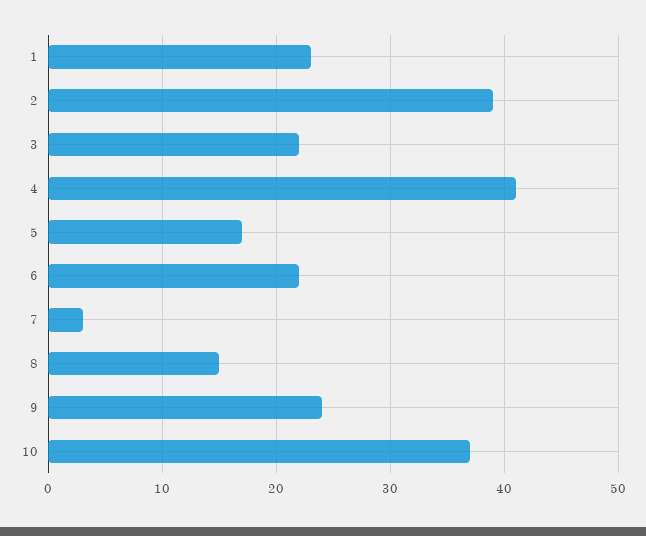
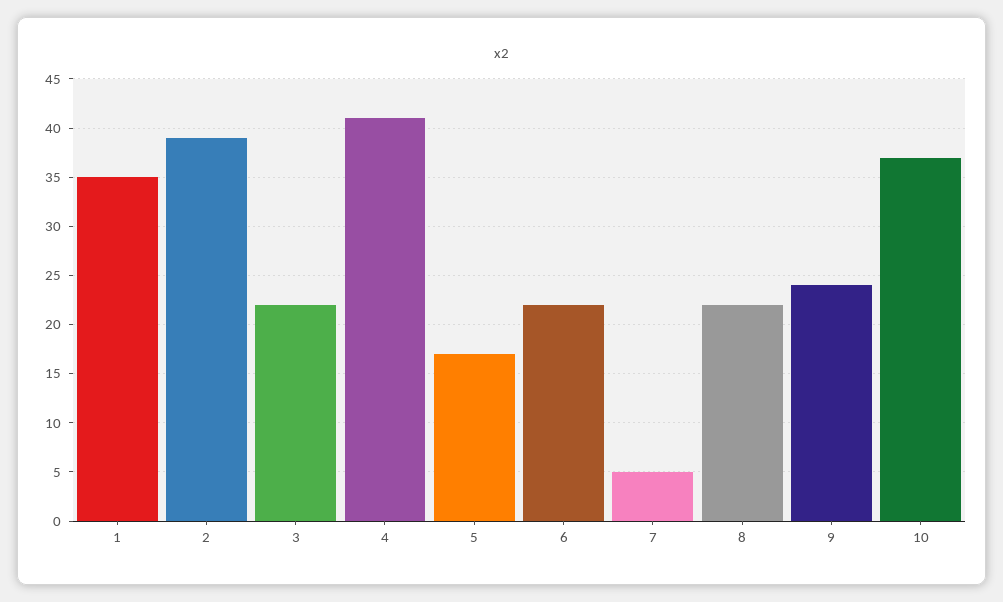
  {
-   "1": 23,
+   "1": 35,
    "2": 39,
    "3": 22,
    "4": 41,
    "5": 17,
    "6": 22,
-   "7": 3,
+   "7": 5,
-   "8": 15,
+   "8": 22,
    "9": 24,
    "10": 37
  }

